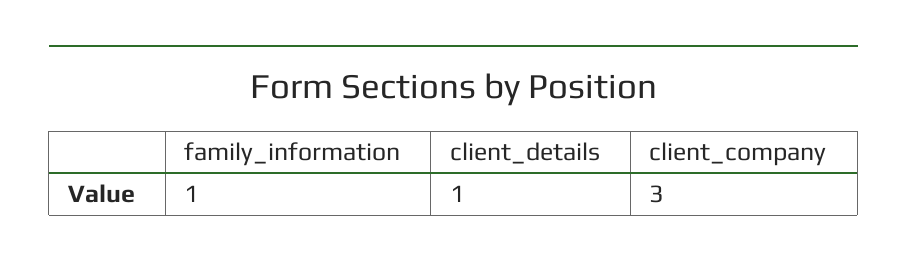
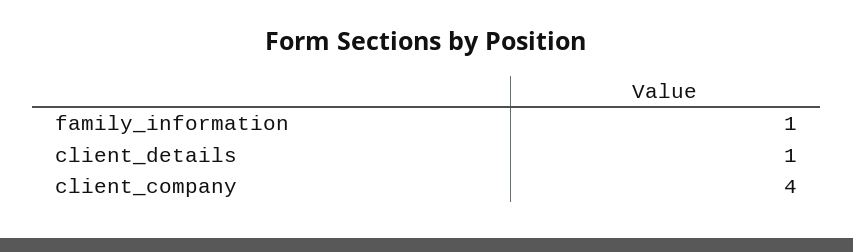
  {
    "family_information": 1,
    "client_details": 1,
-   "client_company": 3
+   "client_company": 4
  }

